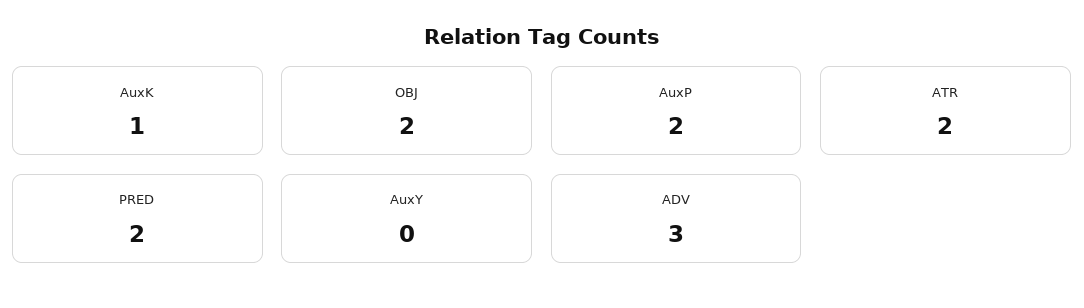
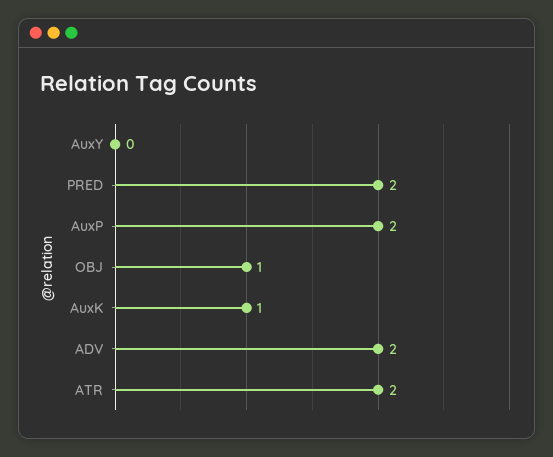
  {
    "AuxK": 1,
-   "OBJ": 2,
+   "OBJ": 1,
    "AuxP": 2,
    "ATR": 2,
    "PRED": 2,
    "AuxY": 0,
-   "ADV": 3
+   "ADV": 2
  }

